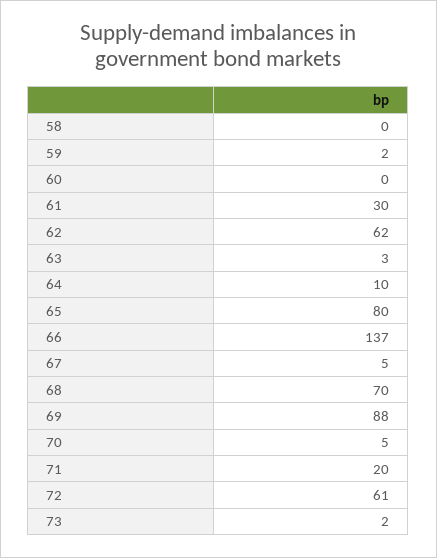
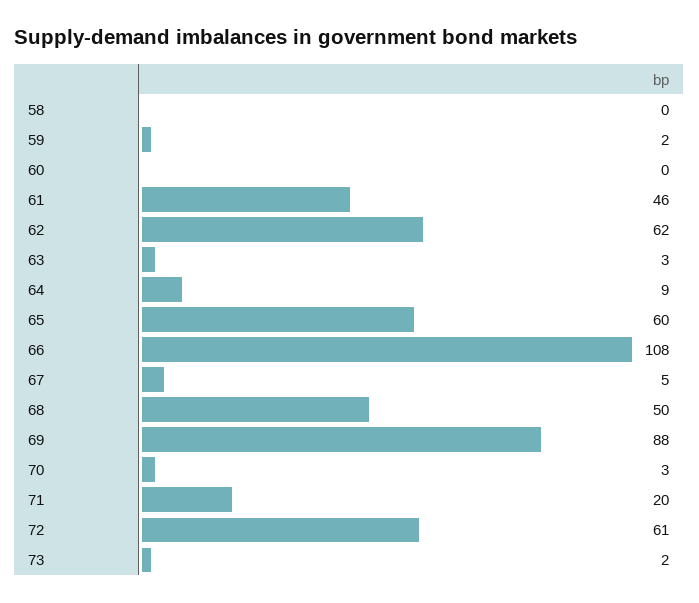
  {
    "58": 0,
    "59": 2,
    "60": 0,
-   "61": 30,
+   "61": 46,
    "62": 62,
    "63": 3,
-   "64": 10,
+   "64": 9,
-   "65": 80,
+   "65": 60,
-   "66": 137,
+   "66": 108,
    "67": 5,
-   "68": 70,
+   "68": 50,
    "69": 88,
-   "70": 5,
+   "70": 3,
    "71": 20,
    "72": 61,
    "73": 2
  }

